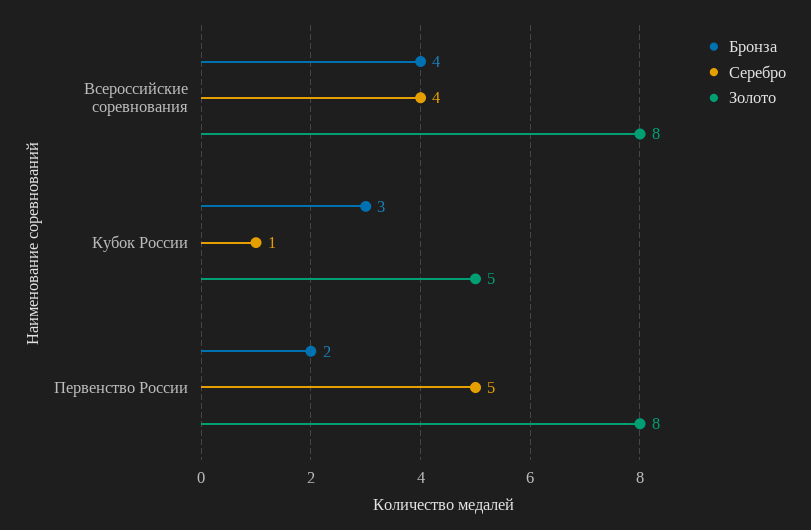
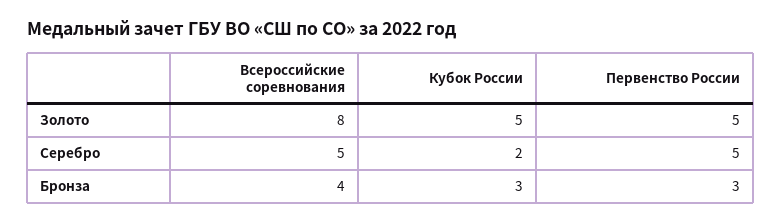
  {
    "Бронза": {
      "Всероссийские соревнования": 4,
      "Кубок России": 3,
-     "Первенство России": 2
+     "Первенство России": 3
    },
    "Серебро": {
-     "Всероссийские соревнования": 4,
+     "Всероссийские соревнования": 5,
-     "Кубок России": 1,
+     "Кубок России": 2,
      "Первенство России": 5
    },
    "Золото": {
      "Всероссийские соревнования": 8,
      "Кубок России": 5,
-     "Первенство России": 8
+     "Первенство России": 5
    }
  }

